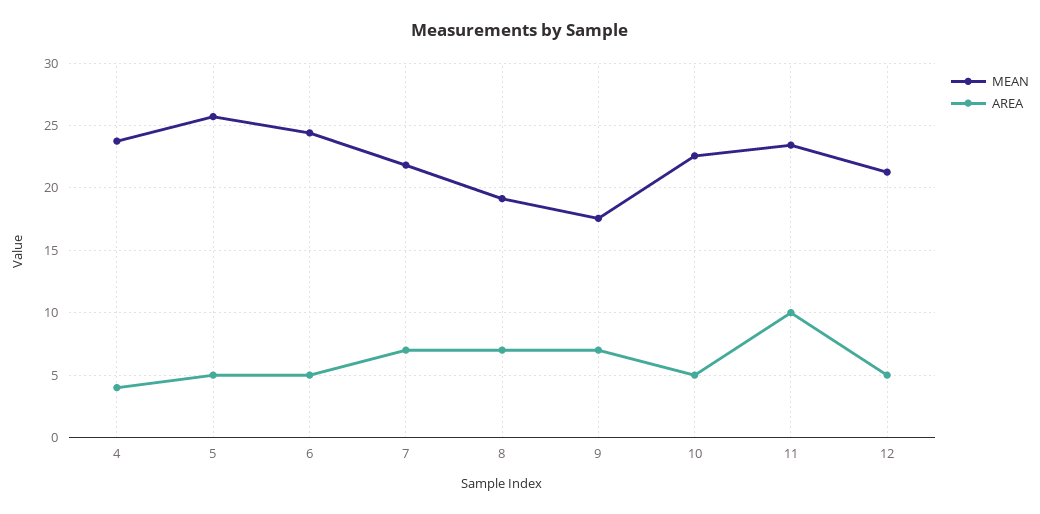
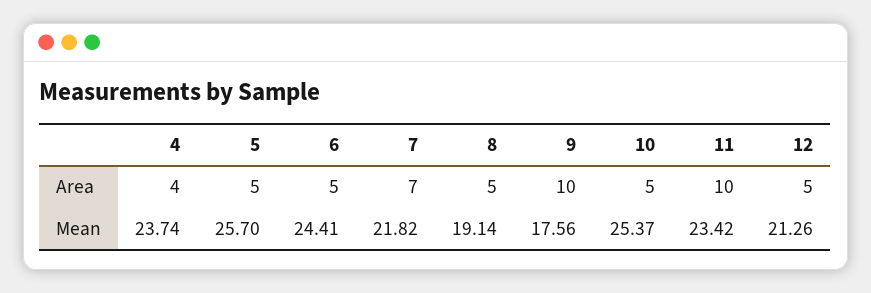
  {
    "MEAN": {
      "4": 23.74,
      "5": 25.7,
      "6": 24.41,
      "7": 21.82,
      "8": 19.14,
      "9": 17.56,
-     "10": 22.5,
+     "10": 25.37,
      "11": 23.42,
      "12": 21.26
    },
    "AREA": {
      "4": 4,
      "5": 5,
      "6": 5,
      "7": 7,
-     "8": 7,
+     "8": 5,
-     "9": 7,
+     "9": 10,
      "10": 5,
      "11": 10,
      "12": 5
    }
  }

